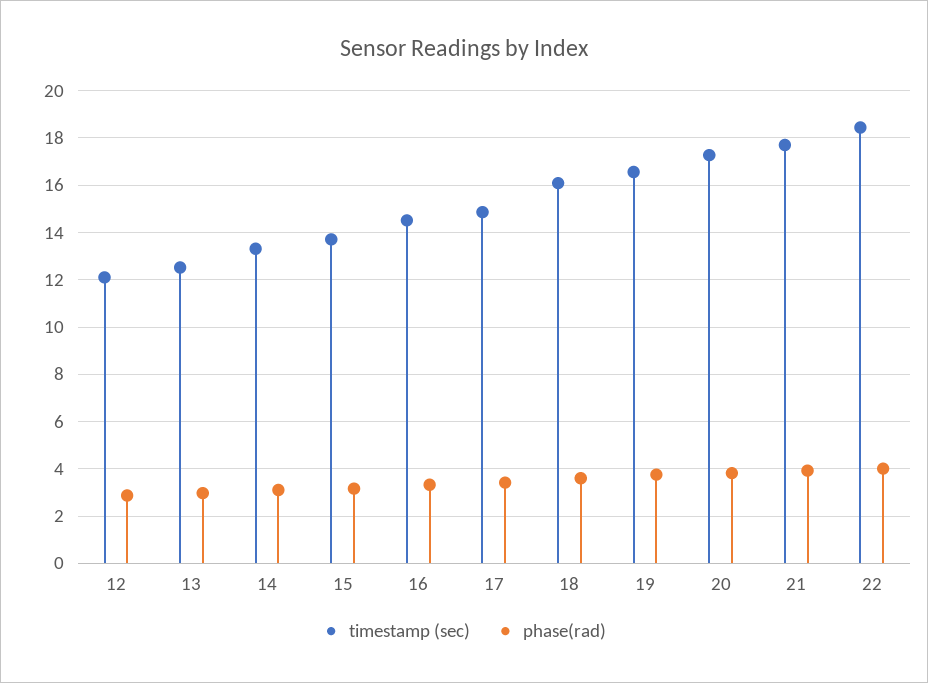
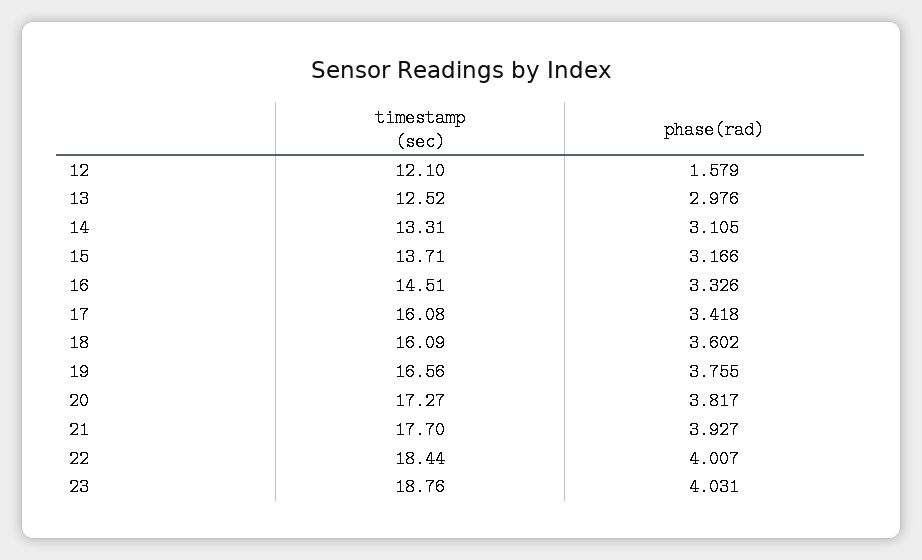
  {
    "timestamp (sec)": {
      "12": 12.1,
      "13": 12.52,
      "14": 13.31,
      "15": 13.71,
      "16": 14.51,
-     "17": 15,
+     "17": 16.08,
      "18": 16.09,
      "19": 16.56,
      "20": 17.27,
      "21": 17.7,
-     "22": 18.44
+     "22": 18.44,
+     "23": 18.76
    },
    "phase(rad)": {
-     "12": 3,
+     "12": 1.579,
      "13": 2.976,
      "14": 3.105,
      "15": 3.166,
      "16": 3.326,
      "17": 3.418,
      "18": 3.602,
      "19": 3.755,
      "20": 3.817,
      "21": 3.927,
-     "22": 4.007
+     "22": 4.007,
+     "23": 4.031
    }
  }

